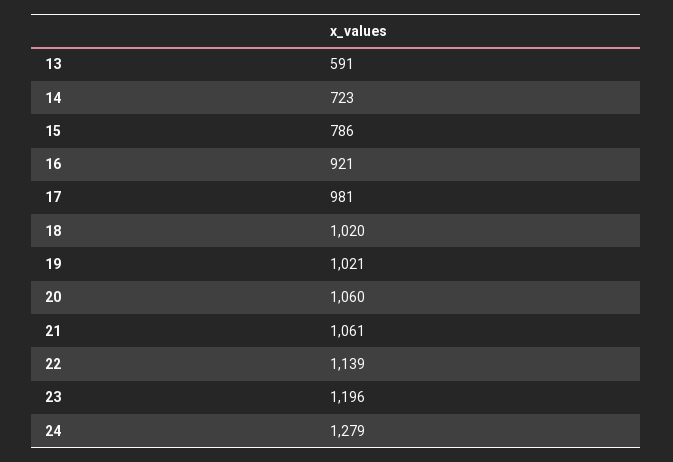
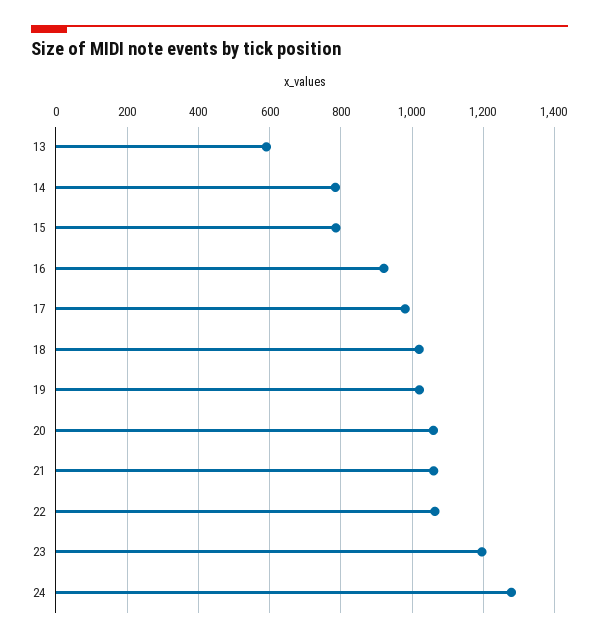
  {
    "13": 591,
-   "14": 723,
+   "14": 780,
    "15": 786,
    "16": 921,
    "17": 981,
    "18": 1020,
    "19": 1021,
    "20": 1060,
    "21": 1061,
-   "22": 1139,
+   "22": 1060,
    "23": 1196,
    "24": 1279
  }

